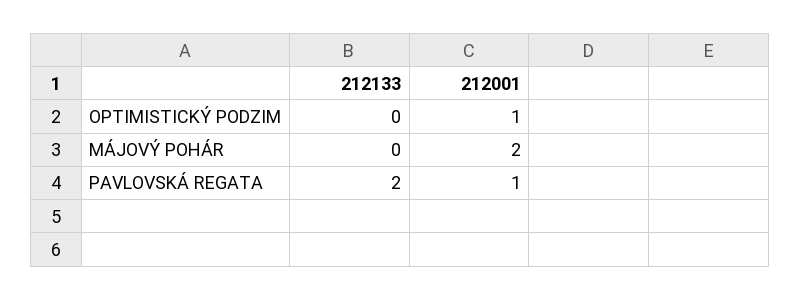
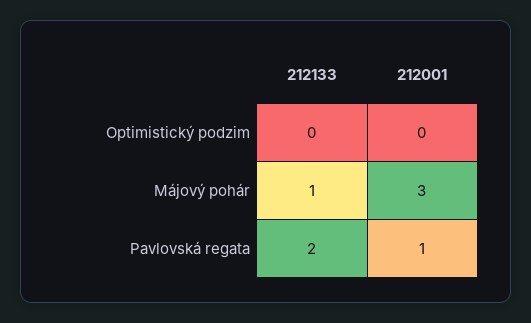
  {
    "212133": {
      "OPTIMISTICKÝ PODZIM": 0,
-     "MÁJOVÝ POHÁR": 0,
+     "MÁJOVÝ POHÁR": 1,
      "PAVLOVSKÁ REGATA": 2
    },
    "212001": {
-     "OPTIMISTICKÝ PODZIM": 1,
+     "OPTIMISTICKÝ PODZIM": 0,
-     "MÁJOVÝ POHÁR": 2,
+     "MÁJOVÝ POHÁR": 3,
      "PAVLOVSKÁ REGATA": 1
    }
  }

